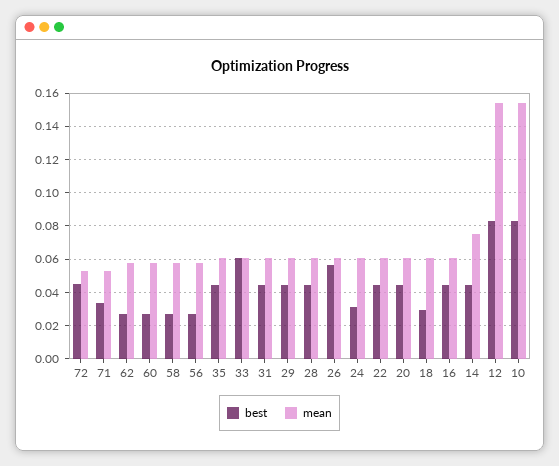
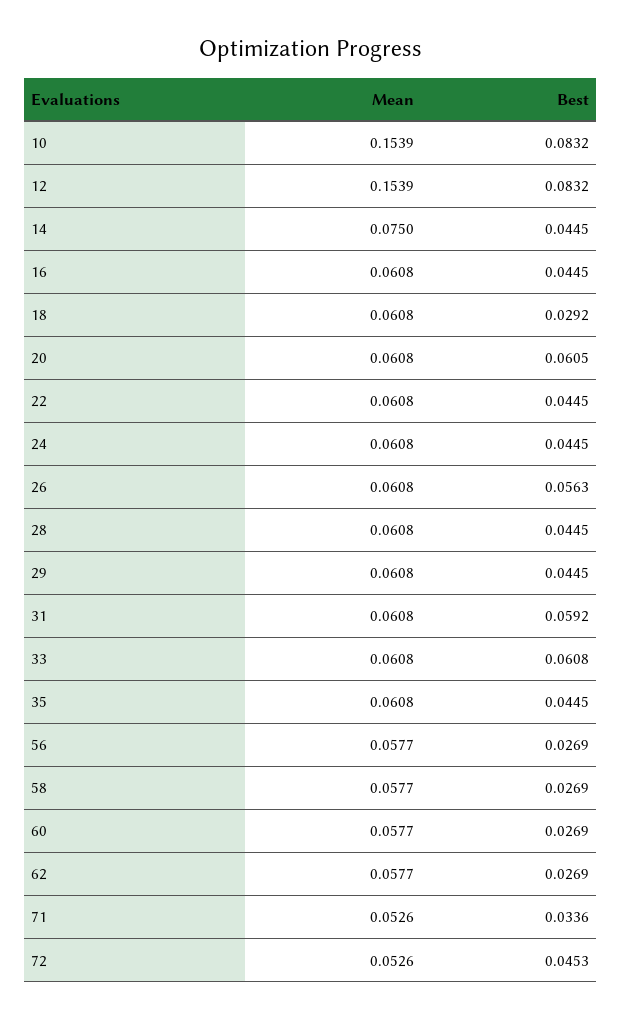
  {
    "best": {
      "72": 0.0453,
      "71": 0.0336,
      "62": 0.0269,
      "60": 0.0269,
      "58": 0.0269,
      "56": 0.0269,
      "35": 0.0445,
      "33": 0.0608,
-     "31": 0.045,
+     "31": 0.0592,
      "29": 0.0445,
      "28": 0.0445,
      "26": 0.0563,
-     "24": 0.03,
+     "24": 0.0445,
      "22": 0.0445,
-     "20": 0.045,
+     "20": 0.0605,
      "18": 0.0292,
      "16": 0.0445,
      "14": 0.0445,
      "12": 0.0832,
      "10": 0.0832
    },
    "mean": {
      "72": 0.0526,
      "71": 0.0526,
      "62": 0.0577,
      "60": 0.0577,
      "58": 0.0577,
      "56": 0.0577,
      "35": 0.0608,
      "33": 0.0608,
      "31": 0.0608,
      "29": 0.0608,
      "28": 0.0608,
      "26": 0.0608,
      "24": 0.0608,
      "22": 0.0608,
      "20": 0.0608,
      "18": 0.0608,
      "16": 0.0608,
      "14": 0.075,
      "12": 0.1539,
      "10": 0.1539
    }
  }

